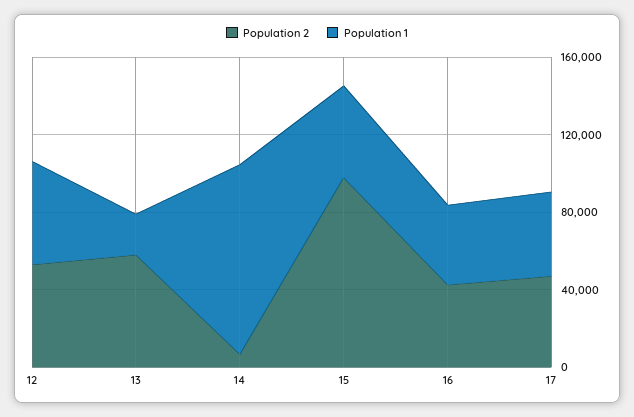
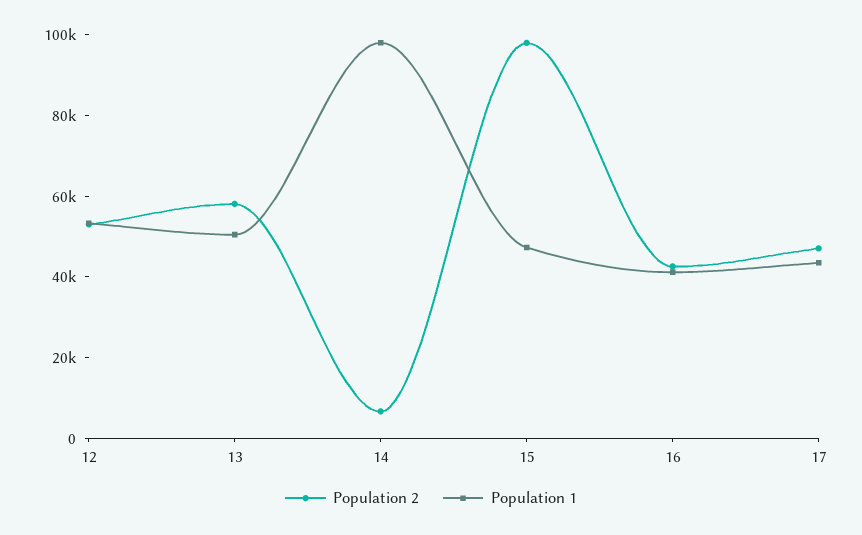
  {
    "Population 2": {
      "12": 55000,
      "13": 60000,
      "14": 5000,
      "15": 100000,
      "16": 45000,
      "17": 45000
    },
    "Population 1": {
      "12": 55000,
-     "13": 20000,
+     "13": 50000,
      "14": 100000,
      "15": 45000,
      "16": 40000,
      "17": 45000
    }
  }

